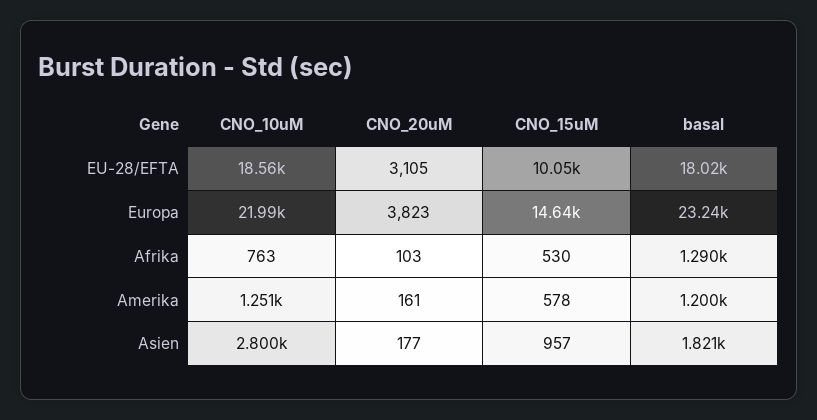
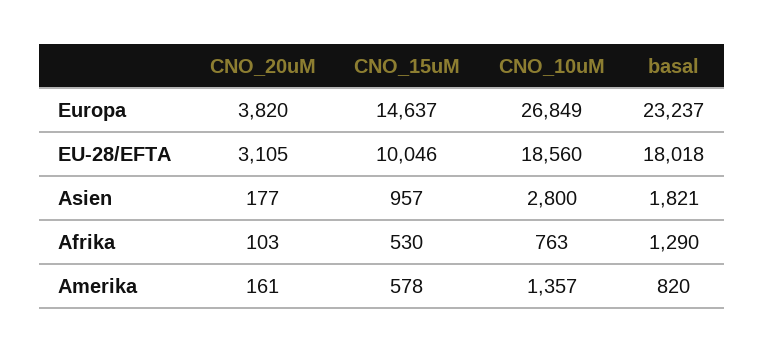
  {
    "CNO_10uM": {
      "EU-28/EFTA": 18560,
-     "Europa": 21990,
+     "Europa": 26849,
      "Afrika": 763,
-     "Amerika": 1251,
+     "Amerika": 1357,
      "Asien": 2800
    },
    "CNO_20uM": {
      "EU-28/EFTA": 3105,
-     "Europa": 3823,
+     "Europa": 3820,
      "Afrika": 103,
      "Amerika": 161,
      "Asien": 177
    },
    "CNO_15uM": {
      "EU-28/EFTA": 10046,
      "Europa": 14637,
      "Afrika": 530,
      "Amerika": 578,
      "Asien": 957
    },
    "basal": {
      "EU-28/EFTA": 18018,
      "Europa": 23237,
      "Afrika": 1290,
-     "Amerika": 1200,
+     "Amerika": 820,
      "Asien": 1821
    }
  }

